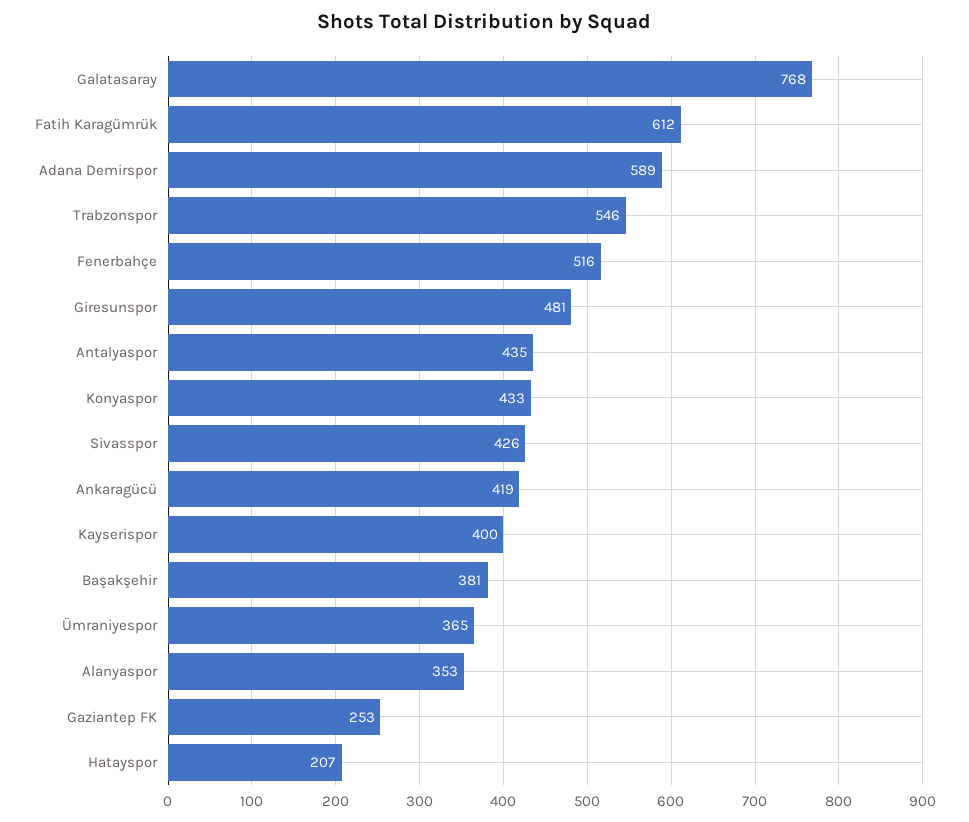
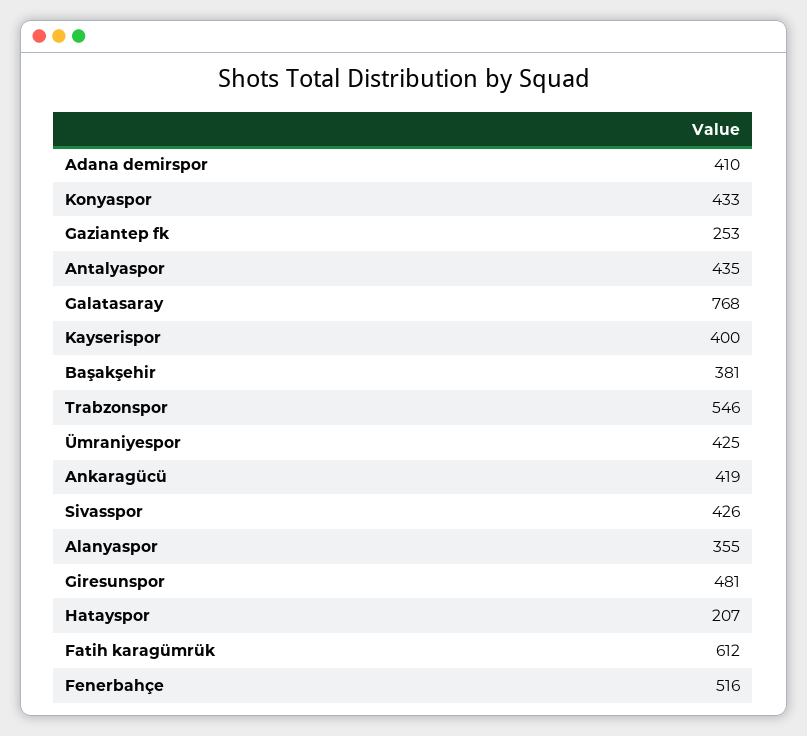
  {
    "Galatasaray": 768,
    "Fatih Karagümrük": 612,
-   "Adana Demirspor": 589,
+   "Adana Demirspor": 410,
    "Trabzonspor": 546,
    "Fenerbahçe": 516,
    "Giresunspor": 481,
    "Antalyaspor": 435,
    "Konyaspor": 433,
    "Sivasspor": 426,
    "Ankaragücü": 419,
    "Kayserispor": 400,
    "Başakşehir": 381,
-   "Ümraniyespor": 365,
+   "Ümraniyespor": 425,
-   "Alanyaspor": 353,
+   "Alanyaspor": 355,
    "Gaziantep FK": 253,
    "Hatayspor": 207
  }

